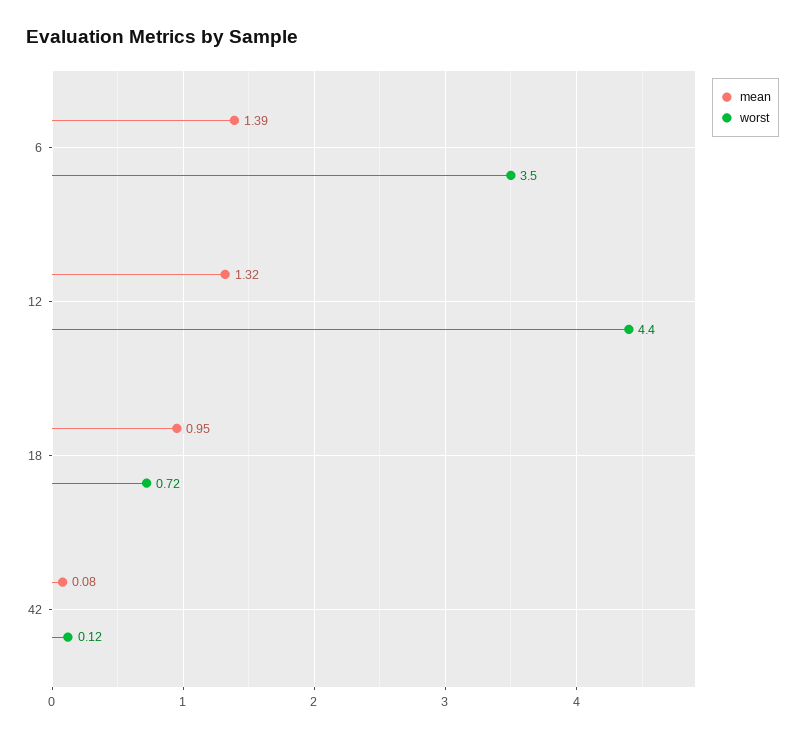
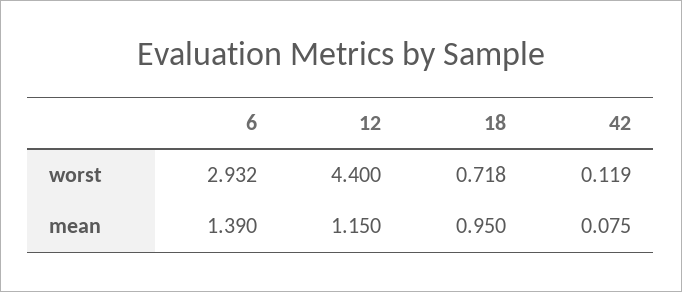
  {
    "mean": {
      "6": 1.39,
-     "12": 1.32,
+     "12": 1.15,
      "18": 0.95,
      "42": 0.075
    },
    "worst": {
-     "6": 3.5,
+     "6": 2.932,
      "12": 4.4,
      "18": 0.718,
      "42": 0.119
    }
  }

